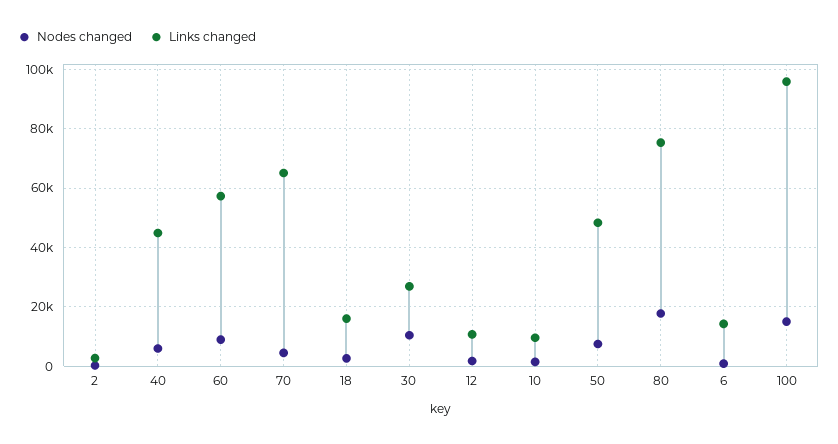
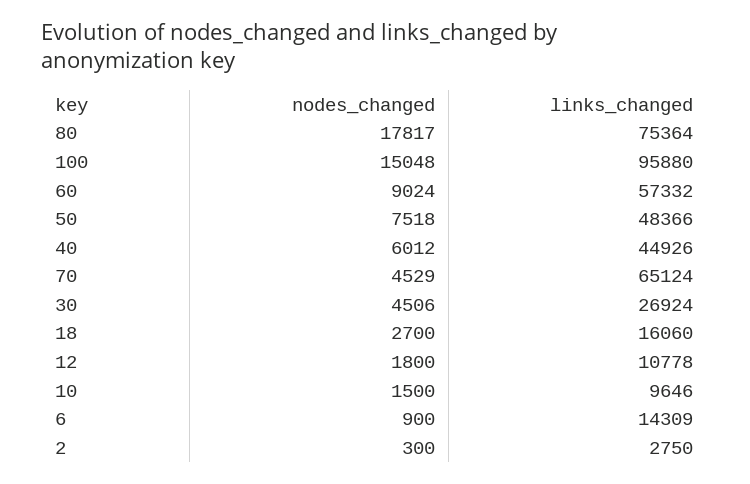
  {
    "Nodes changed": {
      "2": 300,
      "40": 6012,
      "60": 9024,
      "70": 4529,
      "18": 2700,
-     "30": 10000,
+     "30": 4506,
      "12": 1800,
      "10": 1500,
      "50": 7518,
      "80": 17817,
      "6": 900,
      "100": 15048
    },
    "Links changed": {
      "2": 2750,
      "40": 44926,
      "60": 57332,
      "70": 65124,
      "18": 16060,
      "30": 26924,
      "12": 10778,
      "10": 9646,
      "50": 48366,
      "80": 75364,
      "6": 14309,
      "100": 95880
    }
  }

